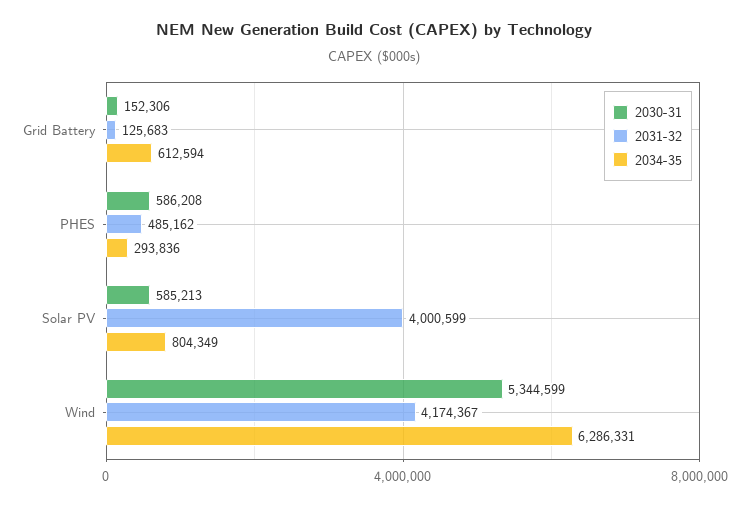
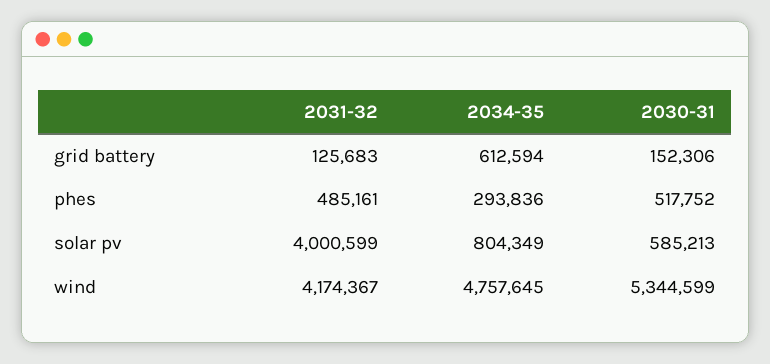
  {
    "2030-31": {
      "Grid Battery": 152306,
-     "PHES": 586208,
+     "PHES": 517752,
      "Solar PV": 585213,
      "Wind": 5344599
    },
    "2031-32": {
      "Grid Battery": 125683,
-     "PHES": 485162,
+     "PHES": 485161,
      "Solar PV": 4000599,
      "Wind": 4174367
    },
    "2034-35": {
      "Grid Battery": 612594,
      "PHES": 293836,
      "Solar PV": 804349,
-     "Wind": 6286331
+     "Wind": 4757645
    }
  }

